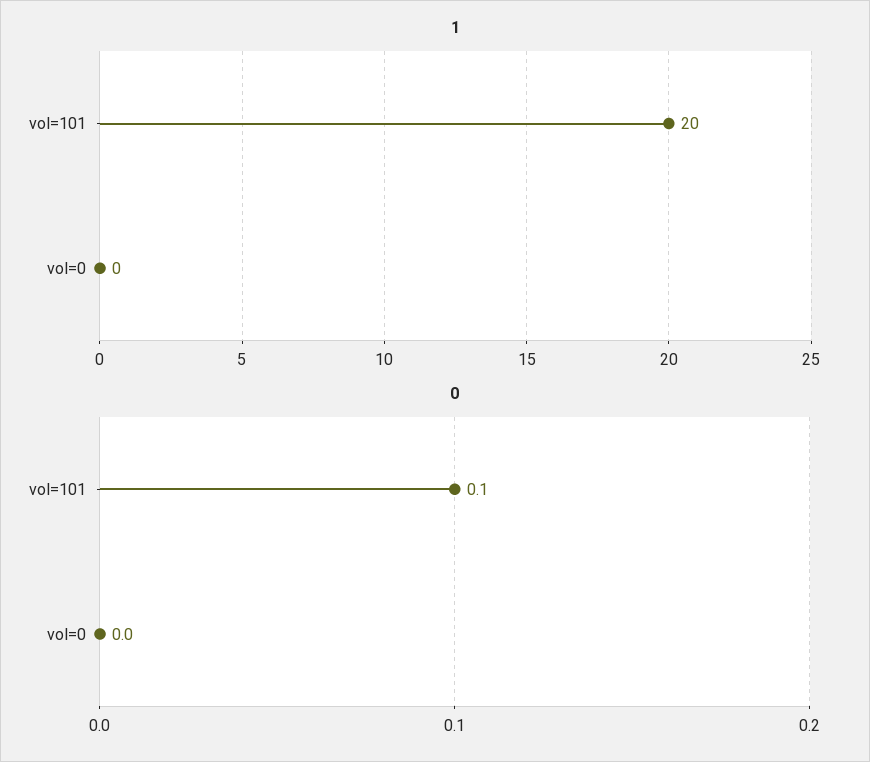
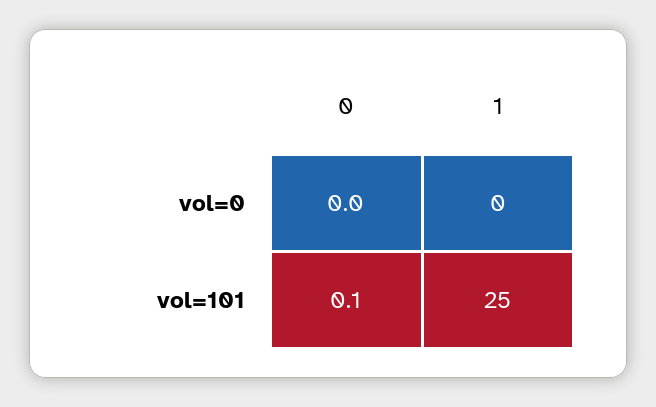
  {
    "1": {
-     "vol=101": 20,
+     "vol=101": 25,
      "vol=0": 0
    },
    "0": {
      "vol=101": 0.1,
      "vol=0": 0
    }
  }

